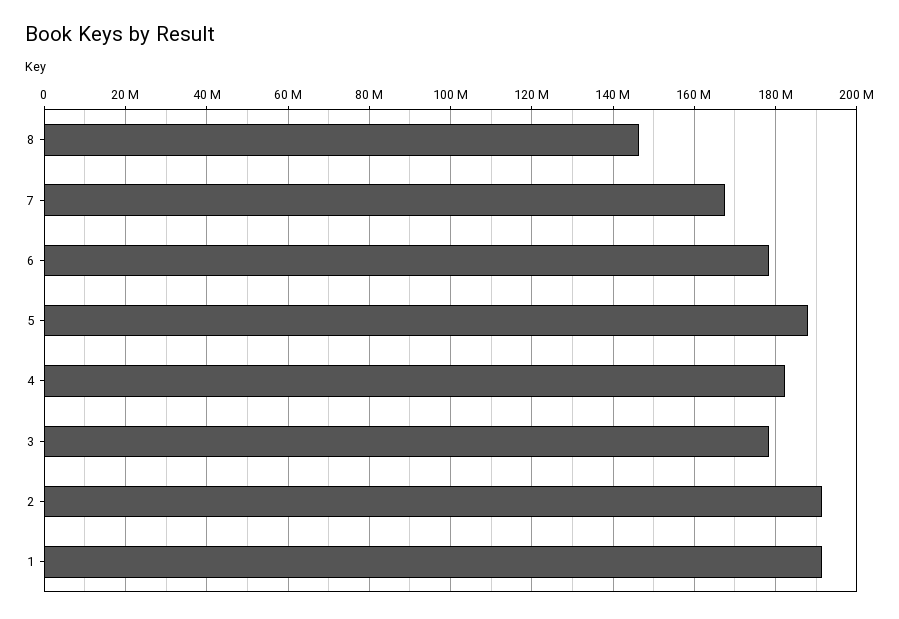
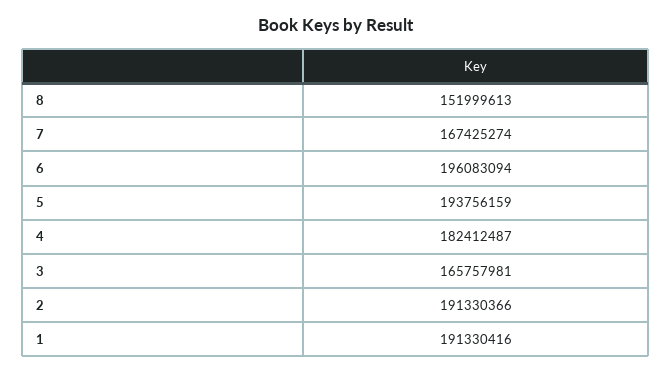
  {
-   "8": 146000000,
+   "8": 151999613,
    "7": 167425274,
-   "6": 178000000,
+   "6": 196083094,
-   "5": 188000000,
+   "5": 193756159,
    "4": 182412487,
-   "3": 178000000,
+   "3": 165757981,
    "2": 191330366,
    "1": 191330416
  }

